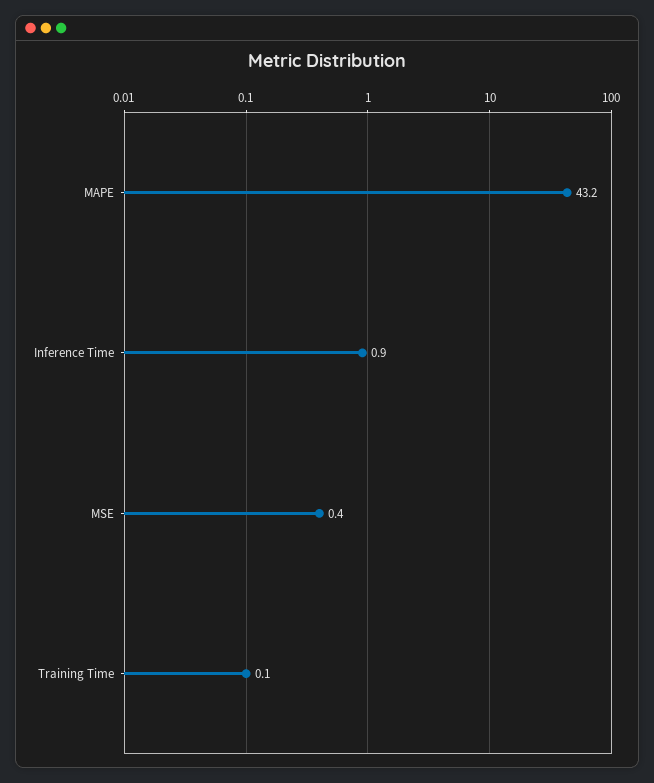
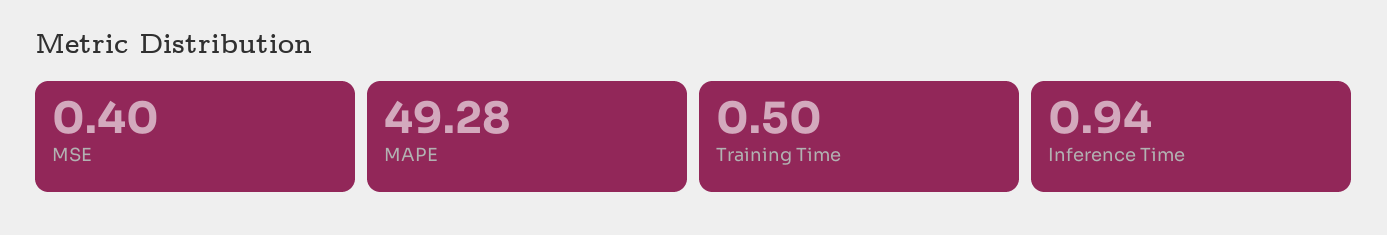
  {
-   "MAPE": 43.2,
+   "MAPE": 49.28,
    "Inference Time": 0.94,
    "MSE": 0.4,
-   "Training Time": 0.1
+   "Training Time": 0.5
  }

